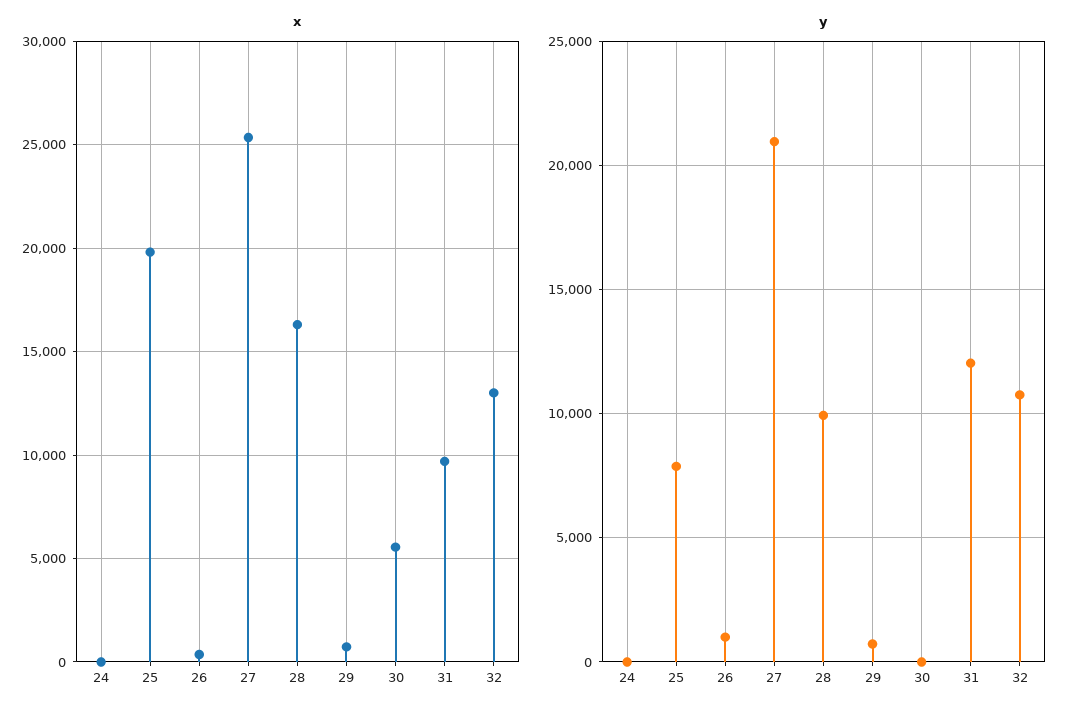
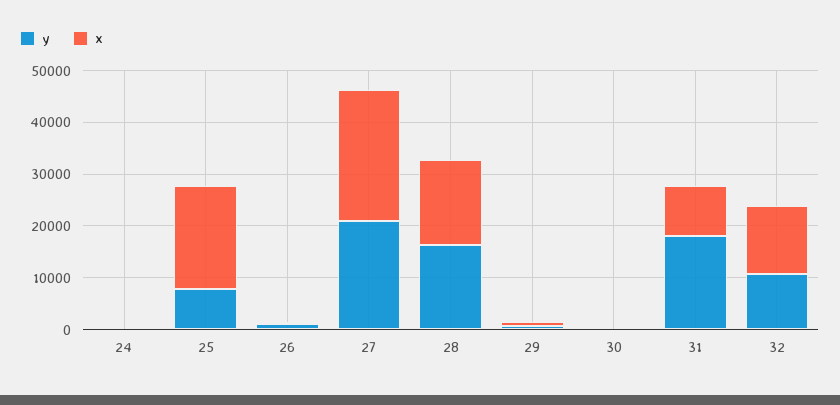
  {
    "x": {
      "24": 0,
      "25": 20000,
      "26": 500,
      "27": 25500,
      "28": 16500,
      "29": 500,
-     "30": 5500,
+     "30": 0,
      "31": 9500,
      "32": 13000
    },
    "y": {
      "24": 0,
      "25": 8000,
      "26": 1000,
      "27": 21000,
-     "28": 10000,
+     "28": 16000,
      "29": 500,
      "30": 0,
-     "31": 12000,
+     "31": 18000,
      "32": 11000
    }
  }

